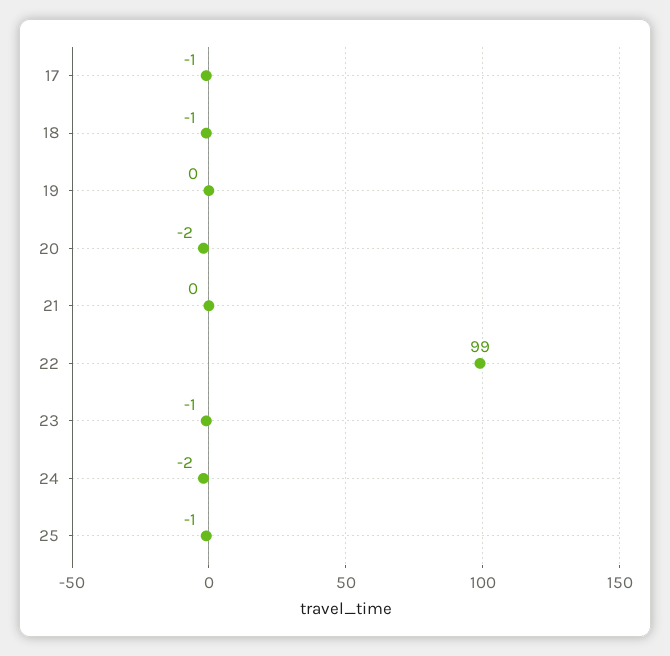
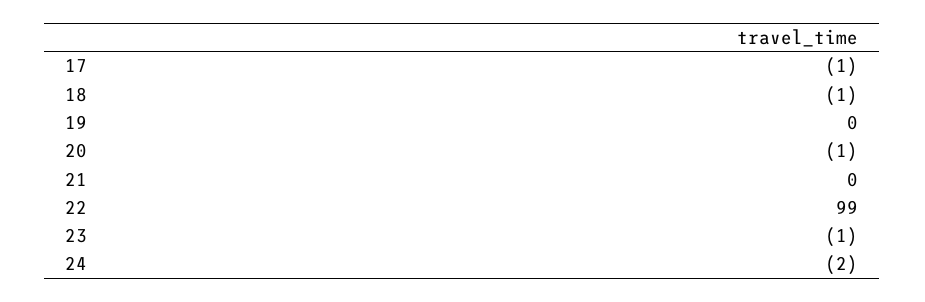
  {
    "17": -1,
    "18": -1,
    "19": 0,
-   "20": -2,
+   "20": -1,
    "21": 0,
    "22": 99,
    "23": -1,
-   "24": -2,
+   "24": -2
-   "25": -1
  }

